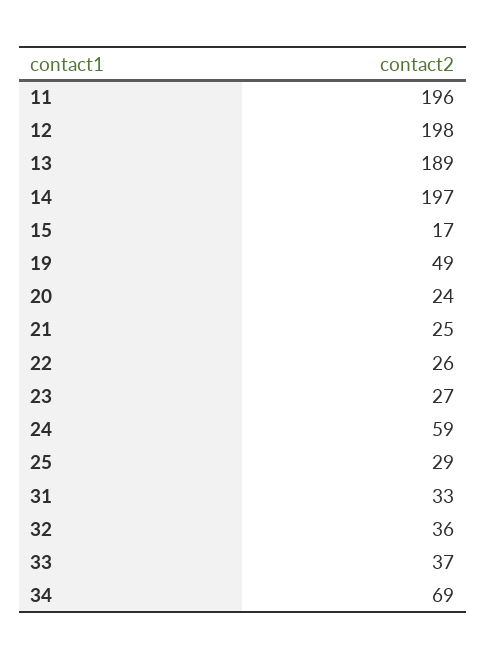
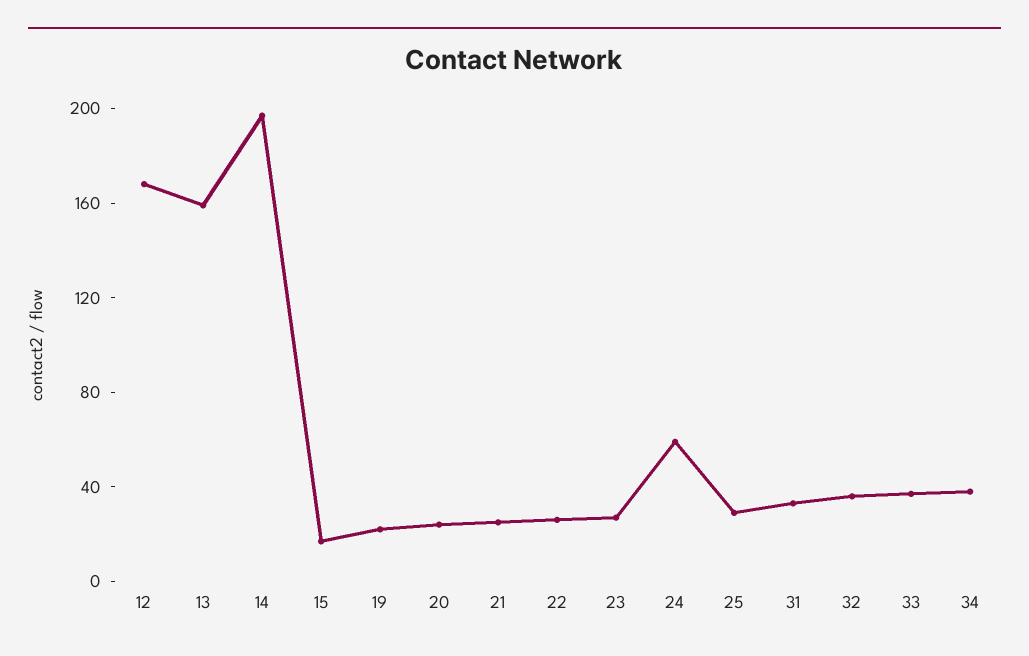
  {
-   "11": 196,
-   "12": 198,
+   "12": 170,
-   "13": 189,
+   "13": 160,
    "14": 197,
    "15": 17,
-   "19": 49,
+   "19": 20,
    "20": 24,
    "21": 25,
    "22": 26,
    "23": 27,
    "24": 59,
    "25": 29,
    "31": 33,
    "32": 36,
    "33": 37,
-   "34": 69
+   "34": 40
  }

